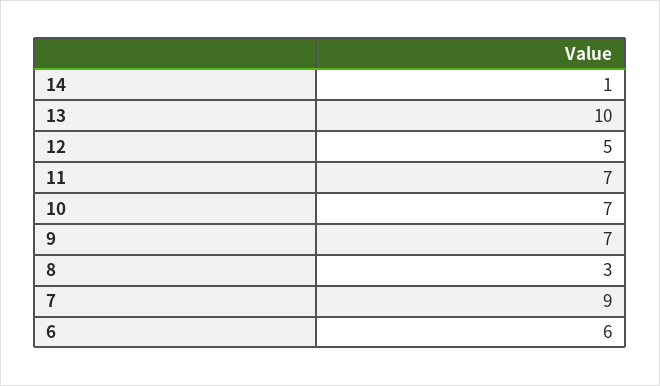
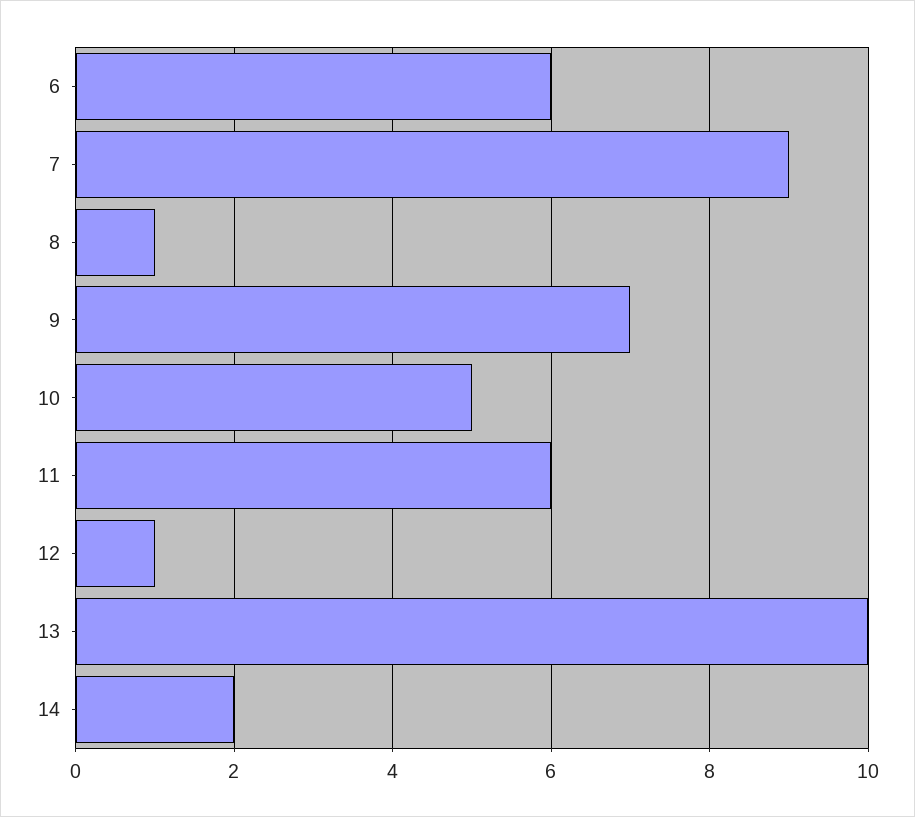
  {
-   "14": 1,
+   "14": 2,
    "13": 10,
-   "12": 5,
+   "12": 1,
-   "11": 7,
+   "11": 6,
-   "10": 7,
+   "10": 5,
    "9": 7,
-   "8": 3,
+   "8": 1,
    "7": 9,
    "6": 6
  }

